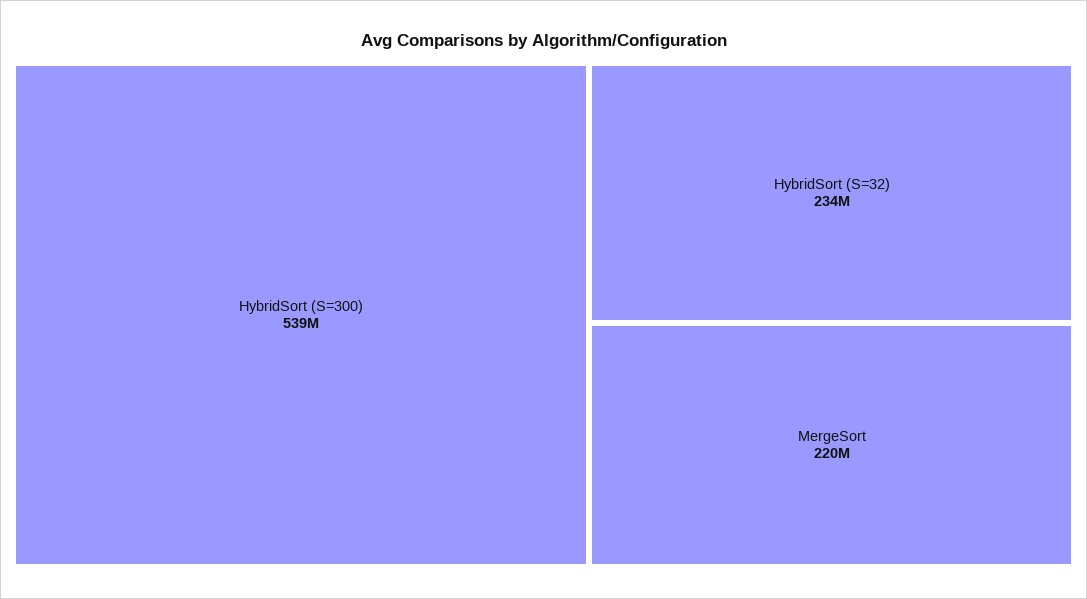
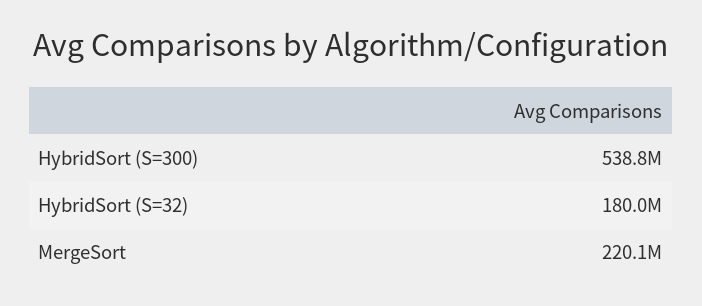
  {
    "HybridSort (S=300)": 538800000,
-   "HybridSort (S=32)": 234000000,
+   "HybridSort (S=32)": 180000000,
    "MergeSort": 220100000
  }

